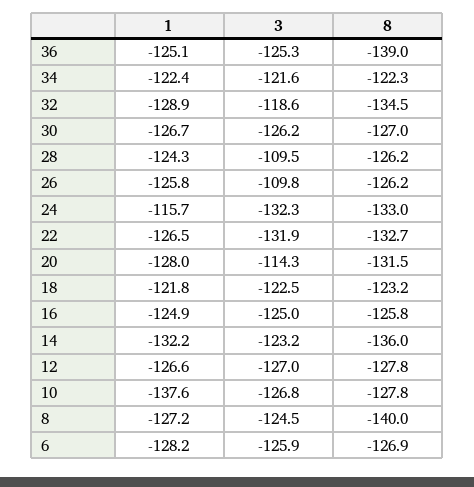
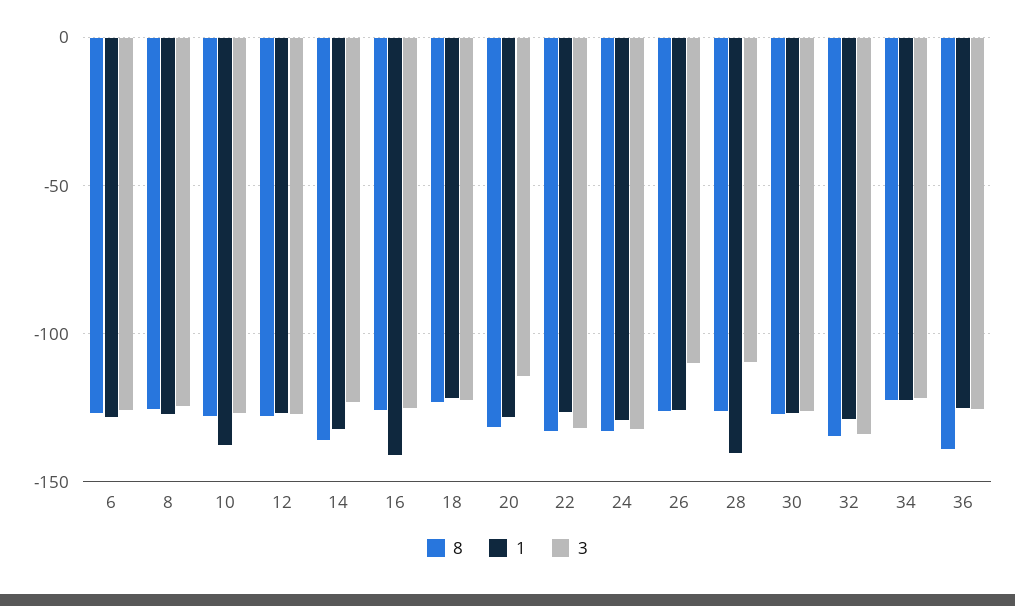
  {
    "1": {
      "36": -125.1,
      "34": -122.4,
      "32": -128.9,
      "30": -126.7,
-     "28": -124.3,
+     "28": -140,
      "26": -125.8,
-     "24": -115.7,
+     "24": -130,
      "22": -126.5,
      "20": -128,
      "18": -121.8,
-     "16": -124.9,
+     "16": -140,
      "14": -132.2,
      "12": -126.6,
      "10": -137.6,
      "8": -127.2,
      "6": -128.2
    },
    "3": {
      "36": -125.3,
      "34": -121.6,
-     "32": -118.6,
+     "32": -135,
      "30": -126.2,
      "28": -109.5,
      "26": -109.8,
      "24": -132.3,
      "22": -131.9,
      "20": -114.3,
      "18": -122.5,
      "16": -125,
      "14": -123.2,
      "12": -127,
      "10": -126.8,
      "8": -124.5,
      "6": -125.9
    },
    "8": {
      "36": -139,
      "34": -122.3,
      "32": -134.5,
      "30": -127,
      "28": -126.2,
      "26": -126.2,
      "24": -133,
      "22": -132.7,
      "20": -131.5,
      "18": -123.2,
      "16": -125.8,
      "14": -136,
      "12": -127.8,
      "10": -127.8,
-     "8": -140,
+     "8": -125,
      "6": -126.9
    }
  }

